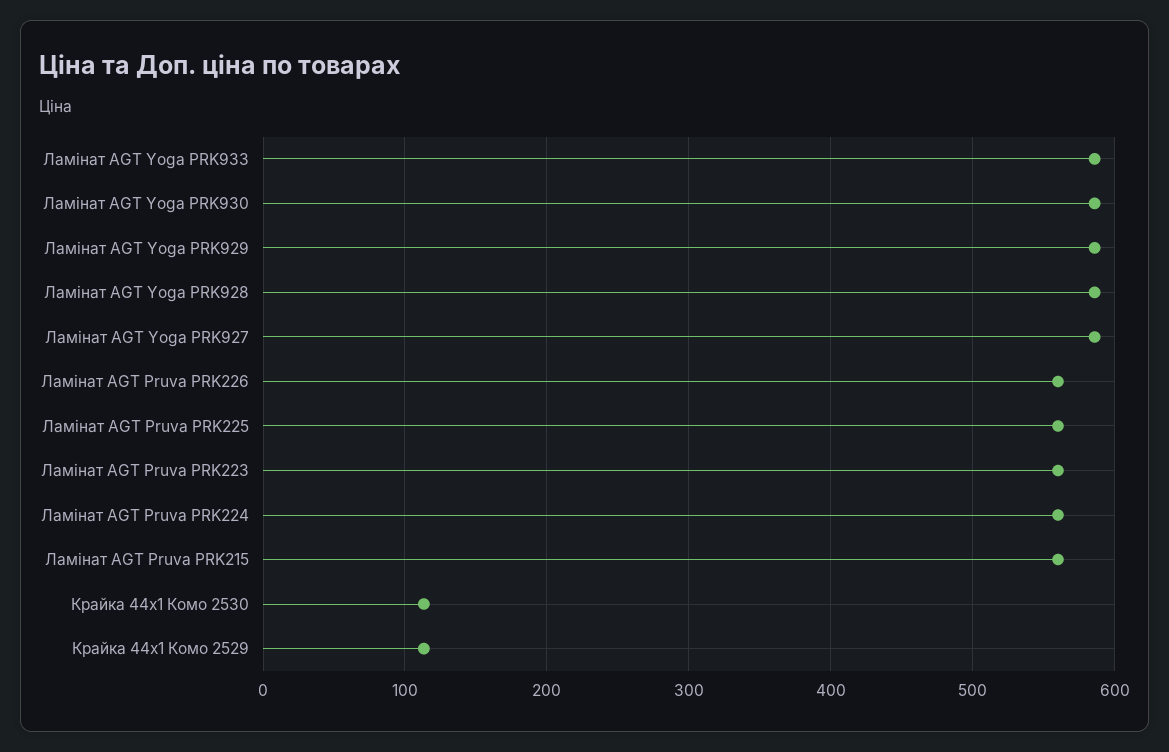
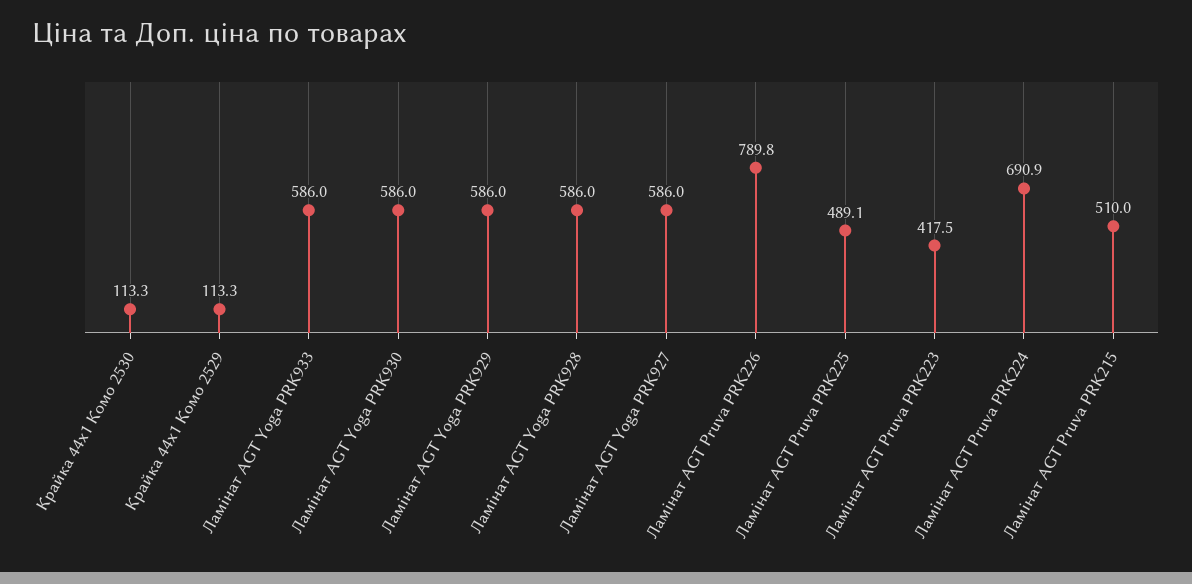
  {
    "Ламінат AGT Yoga PRK933": 586,
    "Ламінат AGT Yoga PRK930": 586,
    "Ламінат AGT Yoga PRK929": 586,
    "Ламінат AGT Yoga PRK928": 586,
    "Ламінат AGT Yoga PRK927": 586,
-   "Ламінат AGT Pruva PRK226": 560,
+   "Ламінат AGT Pruva PRK226": 789.8,
-   "Ламінат AGT Pruva PRK225": 560,
+   "Ламінат AGT Pruva PRK225": 489.1,
-   "Ламінат AGT Pruva PRK223": 560,
+   "Ламінат AGT Pruva PRK223": 417.5,
-   "Ламінат AGT Pruva PRK224": 560,
+   "Ламінат AGT Pruva PRK224": 690.9,
-   "Ламінат AGT Pruva PRK215": 560,
+   "Ламінат AGT Pruva PRK215": 510,
    "Крайка 44x1 Комо 2530": 113.3,
    "Крайка 44x1 Комо 2529": 113.3
  }

